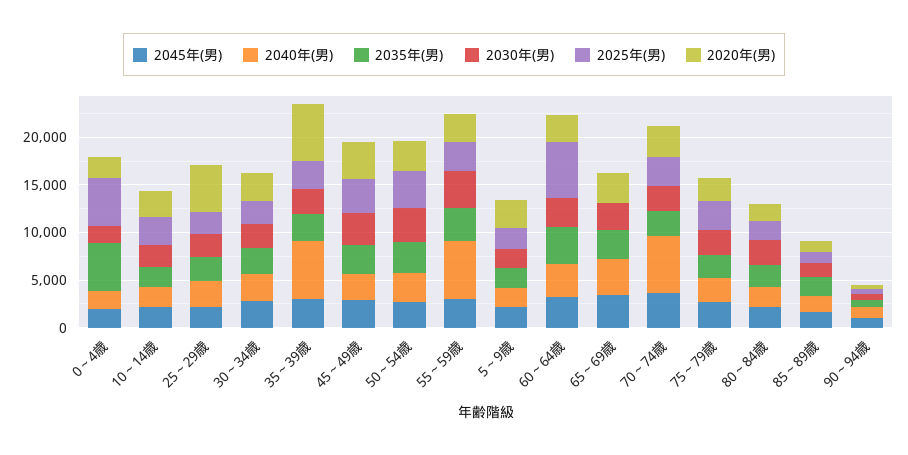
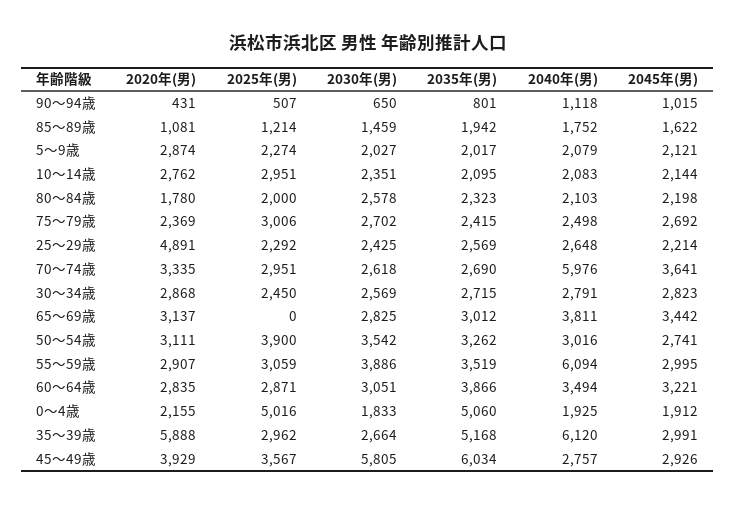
  {
    "2045年(男)": {
      "0～4歳": 1912,
      "10～14歳": 2144,
      "25～29歳": 2214,
      "30～34歳": 2823,
      "35～39歳": 2991,
      "45～49歳": 2926,
      "50～54歳": 2741,
      "55～59歳": 2995,
      "5～9歳": 2121,
      "60～64歳": 3221,
      "65～69歳": 3442,
      "70～74歳": 3641,
      "75～79歳": 2692,
      "80～84歳": 2198,
      "85～89歳": 1622,
      "90～94歳": 1015
    },
    "2040年(男)": {
      "0～4歳": 1925,
      "10～14歳": 2083,
      "25～29歳": 2648,
      "30～34歳": 2791,
      "35～39歳": 6120,
      "45～49歳": 2757,
      "50～54歳": 3016,
      "55～59歳": 6094,
      "5～9歳": 2079,
      "60～64歳": 3494,
      "65～69歳": 3811,
      "70～74歳": 5976,
      "75～79歳": 2498,
      "80～84歳": 2103,
      "85～89歳": 1752,
      "90～94歳": 1118
    },
    "2035年(男)": {
      "0～4歳": 5060,
      "10～14歳": 2095,
      "25～29歳": 2569,
      "30～34歳": 2715,
-     "35～39歳": 3000,
+     "35～39歳": 5168,
-     "45～49歳": 3000,
+     "45～49歳": 6034,
      "50～54歳": 3262,
      "55～59歳": 3519,
      "5～9歳": 2017,
      "60～64歳": 3866,
      "65～69歳": 3012,
      "70～74歳": 2690,
      "75～79歳": 2415,
      "80～84歳": 2323,
      "85～89歳": 1942,
      "90～94歳": 801
    },
    "2030年(男)": {
      "0～4歳": 1833,
      "10～14歳": 2351,
      "25～29歳": 2425,
      "30～34歳": 2569,
      "35～39歳": 2664,
-     "45～49歳": 3000,
+     "45～49歳": 5805,
      "50～54歳": 3542,
      "55～59歳": 3886,
      "5～9歳": 2027,
      "60～64歳": 3051,
      "65～69歳": 2825,
      "70～74歳": 2618,
      "75～79歳": 2702,
      "80～84歳": 2578,
      "85～89歳": 1459,
      "90～94歳": 650
    },
    "2025年(男)": {
      "0～4歳": 5016,
      "10～14歳": 2951,
      "25～29歳": 2292,
      "30～34歳": 2450,
      "35～39歳": 2962,
      "45～49歳": 3567,
      "50～54歳": 3900,
      "55～59歳": 3059,
      "5～9歳": 2274,
-     "60～64歳": 6000,
+     "60～64歳": 2871,
      "65～69歳": 0,
      "70～74歳": 2951,
      "75～79歳": 3006,
      "80～84歳": 2000,
      "85～89歳": 1214,
      "90～94歳": 507
    },
    "2020年(男)": {
      "0～4歳": 2155,
      "10～14歳": 2762,
      "25～29歳": 4891,
      "30～34歳": 2868,
      "35～39歳": 5888,
      "45～49歳": 3929,
      "50～54歳": 3111,
      "55～59歳": 2907,
      "5～9歳": 2874,
      "60～64歳": 2835,
      "65～69歳": 3137,
      "70～74歳": 3335,
      "75～79歳": 2369,
      "80～84歳": 1780,
      "85～89歳": 1081,
      "90～94歳": 431
    }
  }

